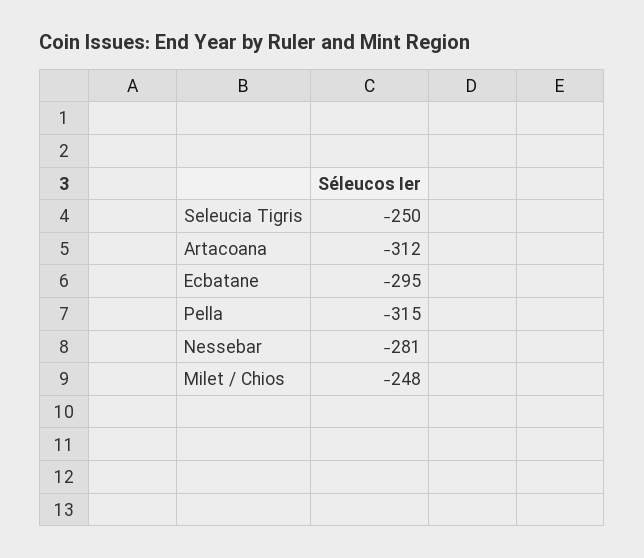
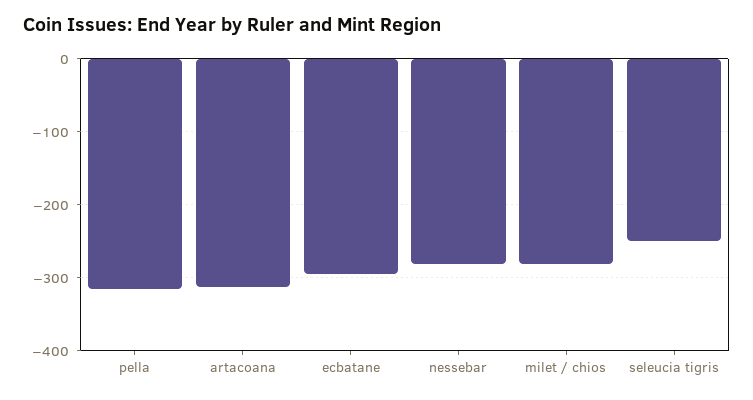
  {
    "Seleucia Tigris": -250,
    "Artacoana": -312,
    "Ecbatane": -295,
    "Pella": -315,
    "Nessebar": -281,
-   "Milet / Chios": -248
+   "Milet / Chios": -280
  }

